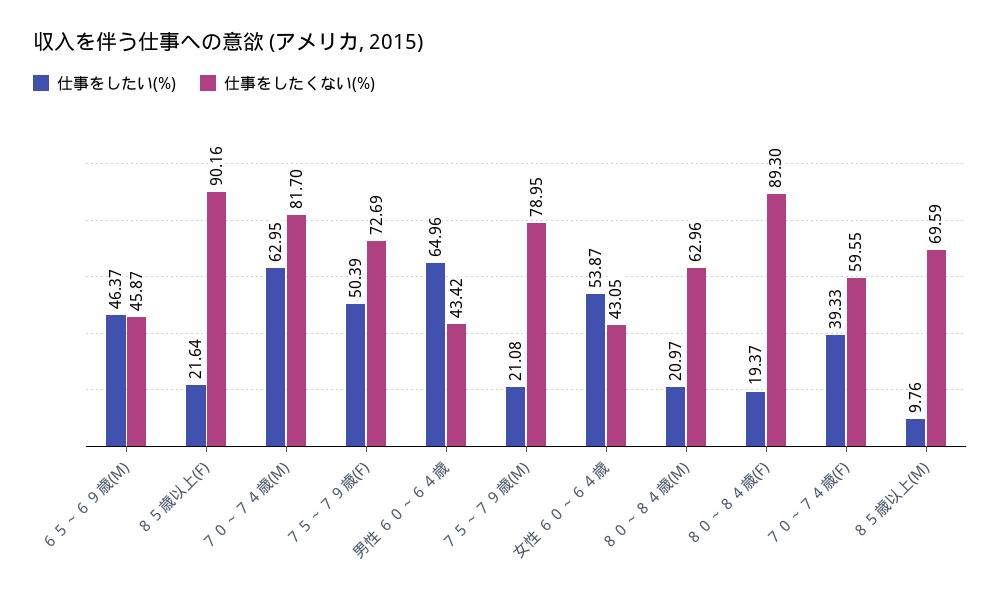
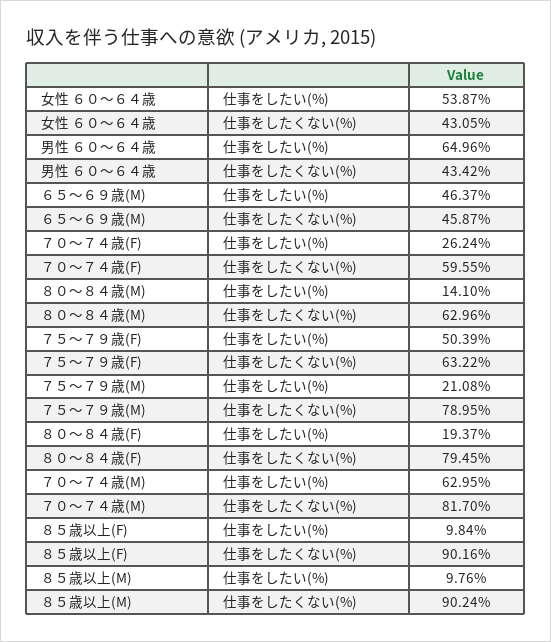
  {
    "仕事をしたい(%)": {
      "６５～６９歳(M)": 46.37,
-     "８５歳以上(F)": 21.64,
+     "８５歳以上(F)": 9.84,
      "７０～７４歳(M)": 62.95,
      "７５～７９歳(F)": 50.39,
      "男性 ６０～６４歳": 64.96,
      "７５～７９歳(M)": 21.08,
      "女性 ６０～６４歳": 53.87,
-     "８０～８４歳(M)": 20.97,
+     "８０～８４歳(M)": 14.1,
      "８０～８４歳(F)": 19.37,
-     "７０～７４歳(F)": 39.33,
+     "７０～７４歳(F)": 26.24,
      "８５歳以上(M)": 9.76
    },
    "仕事をしたくない(%)": {
      "６５～６９歳(M)": 45.87,
      "８５歳以上(F)": 90.16,
      "７０～７４歳(M)": 81.7,
-     "７５～７９歳(F)": 72.69,
+     "７５～７９歳(F)": 63.22,
      "男性 ６０～６４歳": 43.42,
      "７５～７９歳(M)": 78.95,
      "女性 ６０～６４歳": 43.05,
      "８０～８４歳(M)": 62.96,
-     "８０～８４歳(F)": 89.3,
+     "８０～８４歳(F)": 79.45,
      "７０～７４歳(F)": 59.55,
-     "８５歳以上(M)": 69.59
+     "８５歳以上(M)": 90.24
    }
  }

